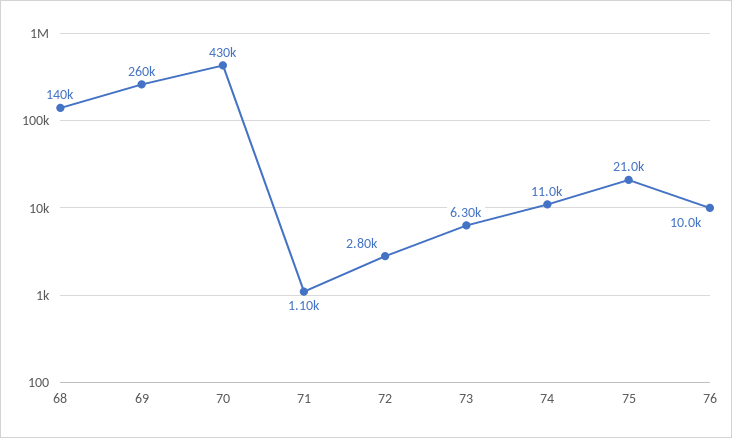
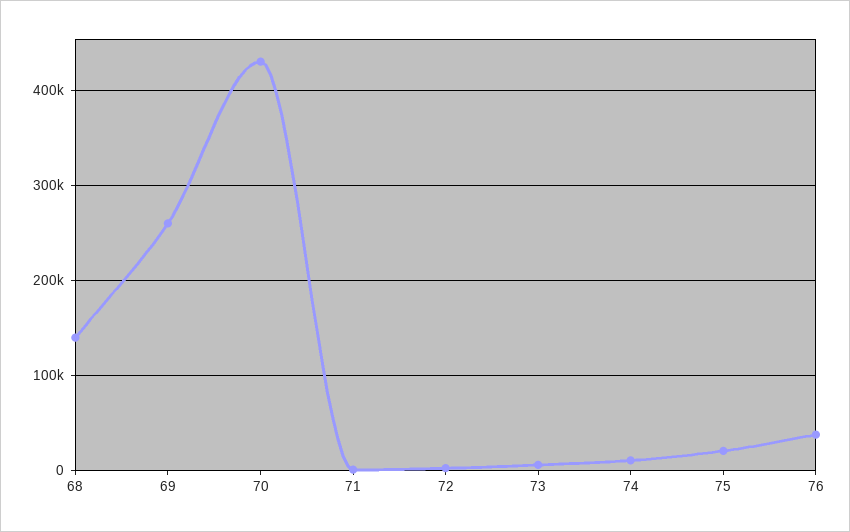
  {
    "68": 140000,
    "69": 260000,
    "70": 430000,
    "71": 1100,
    "72": 2800,
    "73": 6300,
    "74": 11000,
    "75": 21000,
-   "76": 10000
+   "76": 40000
  }

